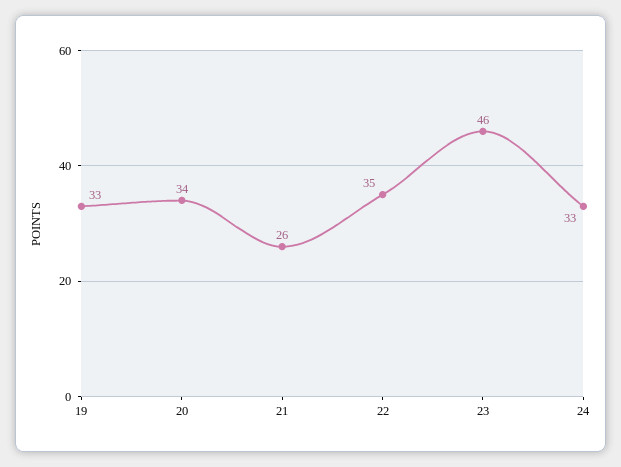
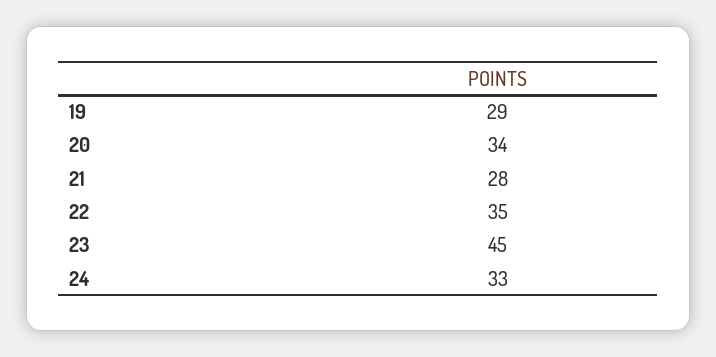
  {
-   "19": 33,
+   "19": 29,
    "20": 34,
-   "21": 26,
+   "21": 28,
    "22": 35,
-   "23": 46,
+   "23": 45,
    "24": 33
  }

